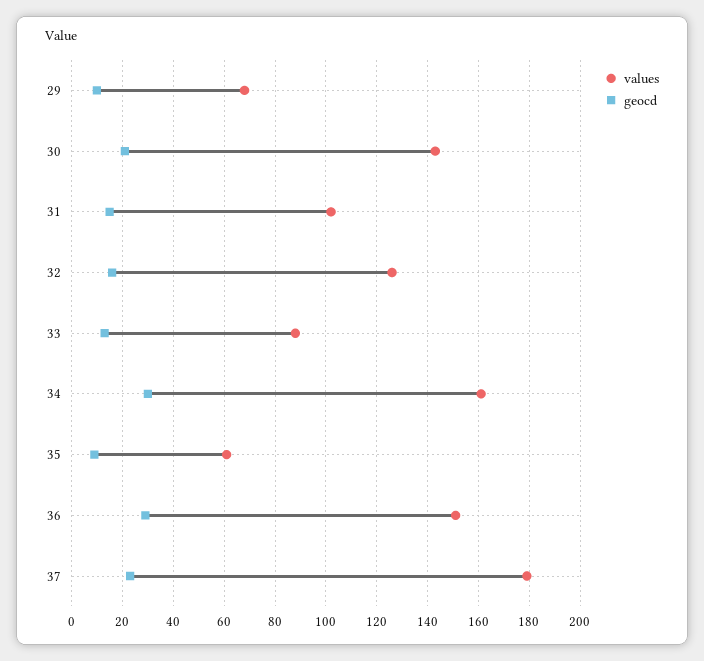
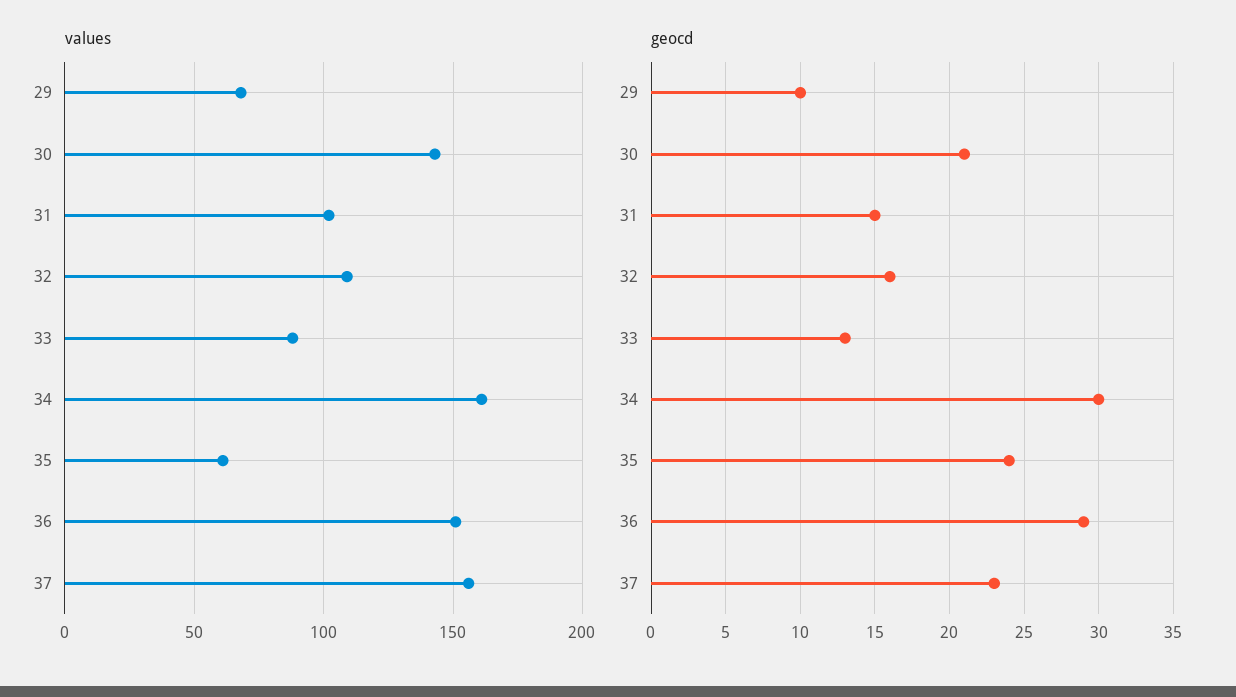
  {
    "values": {
      "29": 70,
      "30": 145,
      "31": 100,
-     "32": 125,
+     "32": 110,
      "33": 90,
      "34": 160,
      "35": 60,
      "36": 150,
-     "37": 180
+     "37": 155
    },
    "geocd": {
      "29": 10,
      "30": 21,
      "31": 15,
      "32": 16,
      "33": 13,
      "34": 30,
-     "35": 10,
+     "35": 24,
      "36": 29,
      "37": 23
    }
  }

